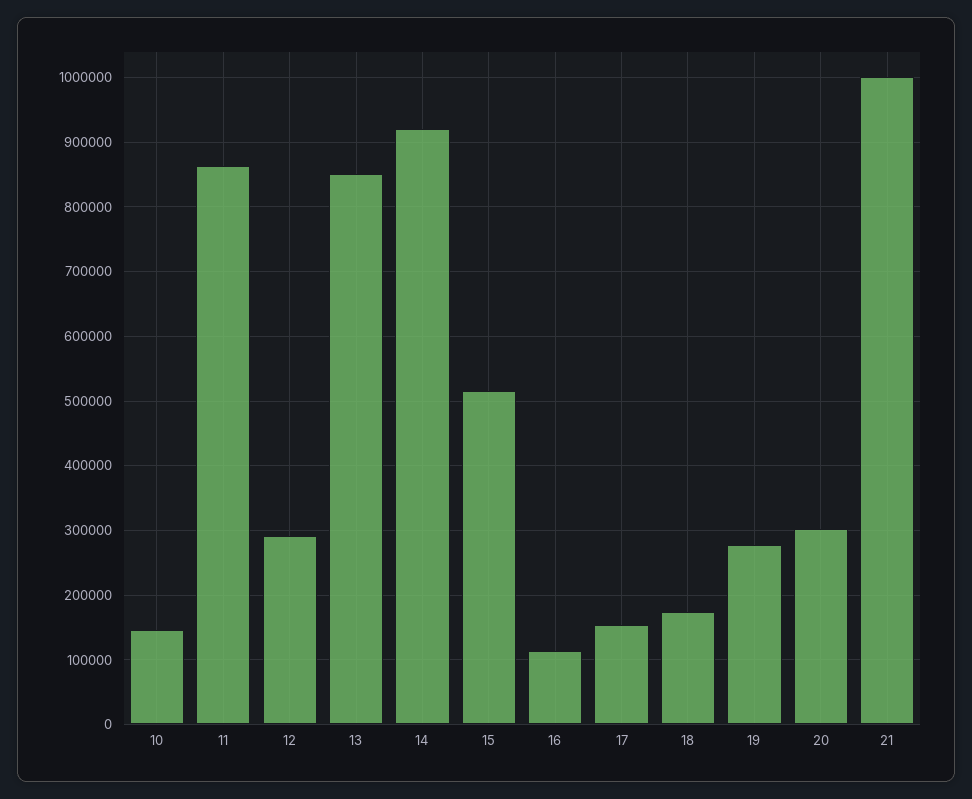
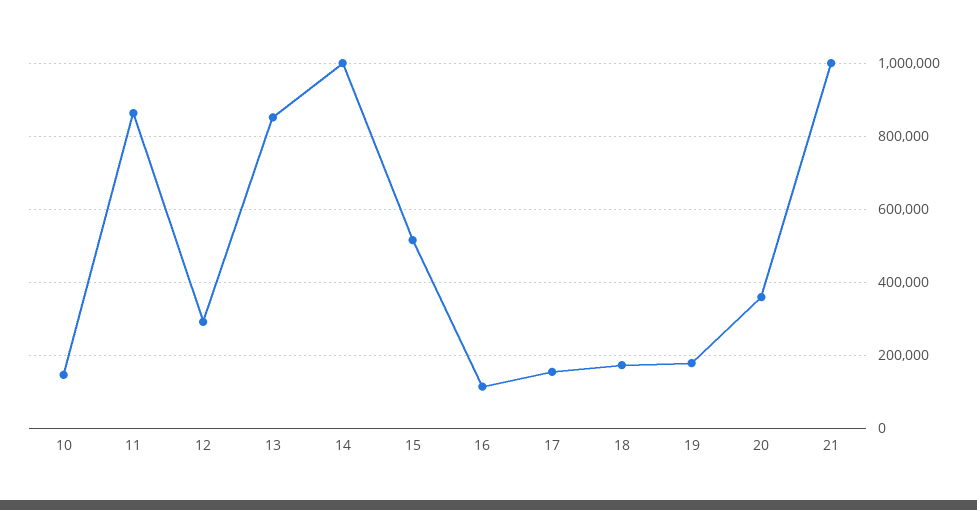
  {
    "10": 150000,
    "11": 860000,
    "12": 290000,
    "13": 850000,
-   "14": 920000,
+   "14": 1000000,
    "15": 520000,
    "16": 110000,
    "17": 150000,
    "18": 170000,
-   "19": 280000,
+   "19": 180000,
-   "20": 300000,
+   "20": 360000,
    "21": 1000000
  }

